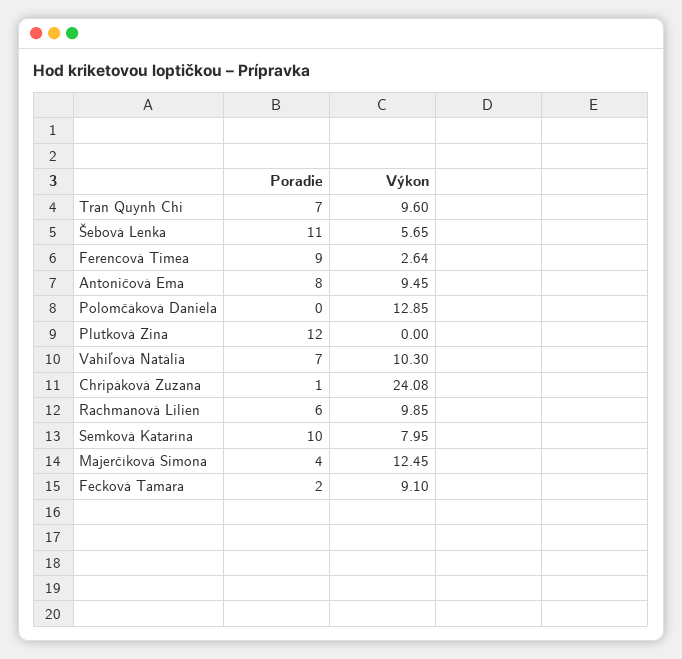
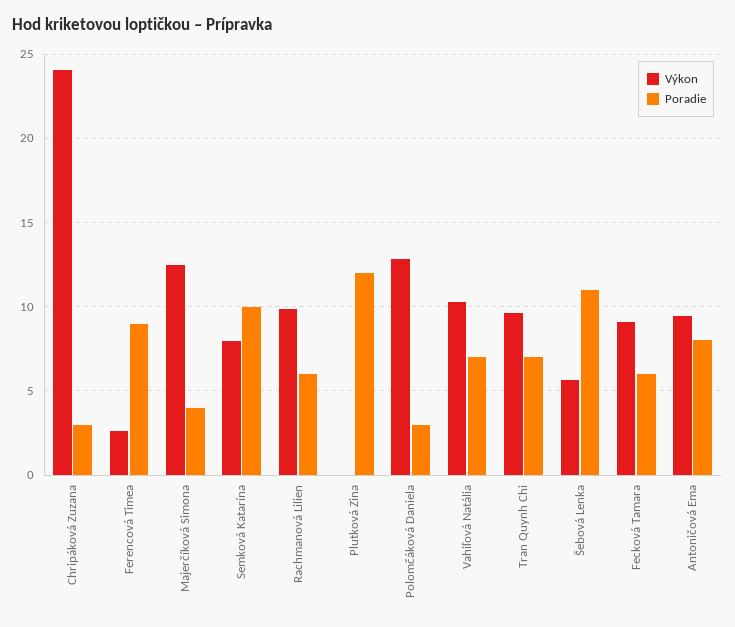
  {
    "Poradie": {
      "Tran Quynh Chi": 7,
      "Šebová Lenka": 11,
      "Ferencová Timea": 9,
      "Antoničová Ema": 8,
-     "Polomčáková Daniela": 0,
+     "Polomčáková Daniela": 3,
      "Plutková Zina": 12,
      "Vahiľová Natália": 7,
-     "Chripáková Zuzana": 1,
+     "Chripáková Zuzana": 3,
      "Rachmanová Lilien": 6,
      "Semková Katarína": 10,
      "Majerčíková Simona": 4,
-     "Fecková Tamara": 2
+     "Fecková Tamara": 6
    },
    "Výkon": {
      "Tran Quynh Chi": 9.6,
      "Šebová Lenka": 5.65,
      "Ferencová Timea": 2.64,
      "Antoničová Ema": 9.45,
      "Polomčáková Daniela": 12.85,
      "Plutková Zina": 0,
      "Vahiľová Natália": 10.3,
      "Chripáková Zuzana": 24.08,
      "Rachmanová Lilien": 9.85,
      "Semková Katarína": 7.95,
      "Majerčíková Simona": 12.45,
      "Fecková Tamara": 9.1
    }
  }

